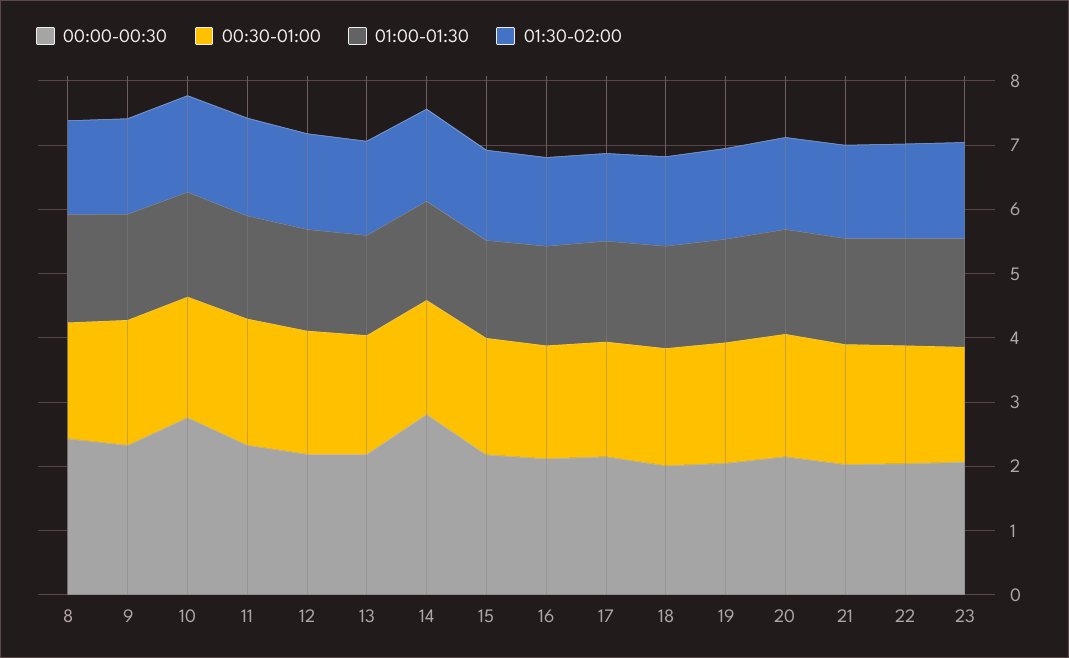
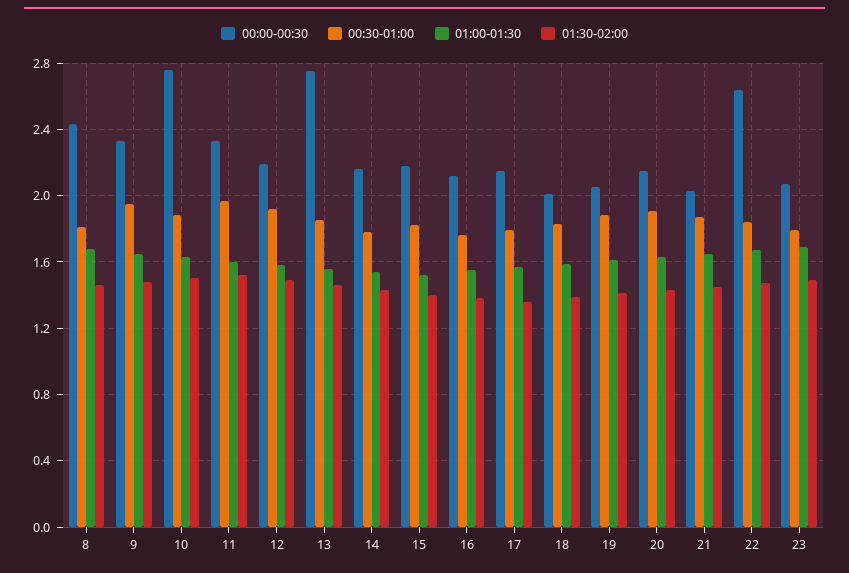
  {
    "00:00-00:30": {
      "8": 2.45,
      "9": 2.35,
      "10": 2.75,
      "11": 2.35,
      "12": 2.2,
-     "13": 2.2,
+     "13": 2.75,
-     "14": 2.8,
+     "14": 2.15,
      "15": 2.2,
      "16": 2.1,
      "17": 2.15,
      "18": 2,
      "19": 2.05,
      "20": 2.15,
      "21": 2.05,
-     "22": 2,
+     "22": 2.65,
      "23": 2.05
    },
    "00:30-01:00": {
      "8": 1.8,
      "9": 1.95,
      "10": 1.9,
      "11": 1.95,
      "12": 1.9,
      "13": 1.85,
      "14": 1.8,
      "15": 1.8,
      "16": 1.75,
      "17": 1.8,
      "18": 1.85,
      "19": 1.9,
      "20": 1.9,
      "21": 1.85,
      "22": 1.85,
      "23": 1.8
    },
    "01:00-01:30": {
      "8": 1.7,
      "9": 1.65,
      "10": 1.65,
      "11": 1.6,
      "12": 1.6,
      "13": 1.55,
      "14": 1.55,
      "15": 1.5,
      "16": 1.55,
      "17": 1.55,
      "18": 1.6,
      "19": 1.6,
      "20": 1.65,
      "21": 1.65,
      "22": 1.65,
      "23": 1.7
    },
    "01:30-02:00": {
      "8": 1.45,
      "9": 1.5,
      "10": 1.5,
      "11": 1.5,
      "12": 1.5,
      "13": 1.45,
      "14": 1.45,
      "15": 1.4,
      "16": 1.4,
      "17": 1.35,
      "18": 1.4,
      "19": 1.4,
      "20": 1.45,
      "21": 1.45,
      "22": 1.45,
      "23": 1.5
    }
  }

